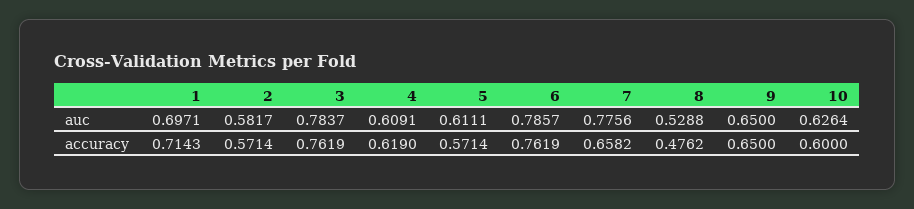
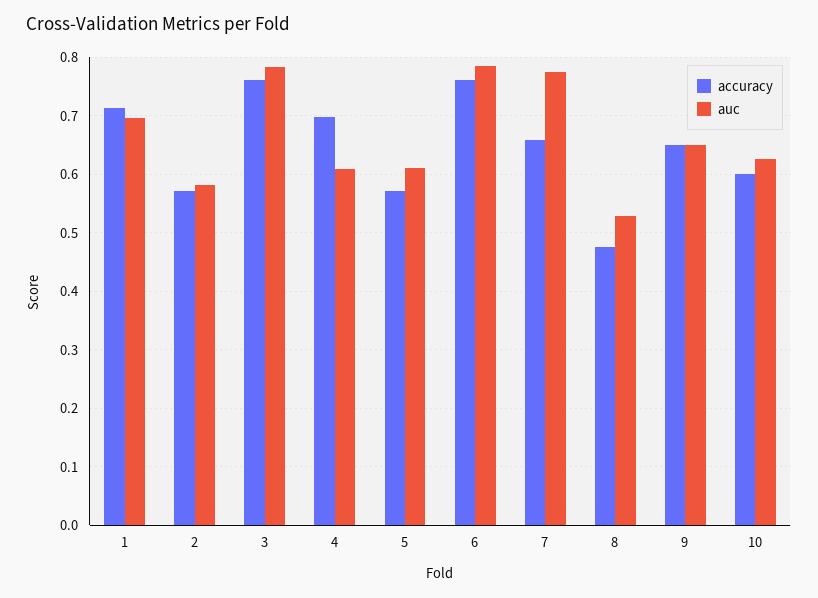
  {
    "auc": {
      "1": 0.6971,
      "2": 0.5817,
      "3": 0.7837,
      "4": 0.6091,
      "5": 0.6111,
      "6": 0.7857,
      "7": 0.7756,
      "8": 0.5288,
      "9": 0.65,
      "10": 0.6264
    },
    "accuracy": {
      "1": 0.7143,
      "2": 0.5714,
      "3": 0.7619,
-     "4": 0.619,
+     "4": 0.7,
      "5": 0.5714,
      "6": 0.7619,
      "7": 0.6582,
      "8": 0.4762,
      "9": 0.65,
      "10": 0.6
    }
  }

